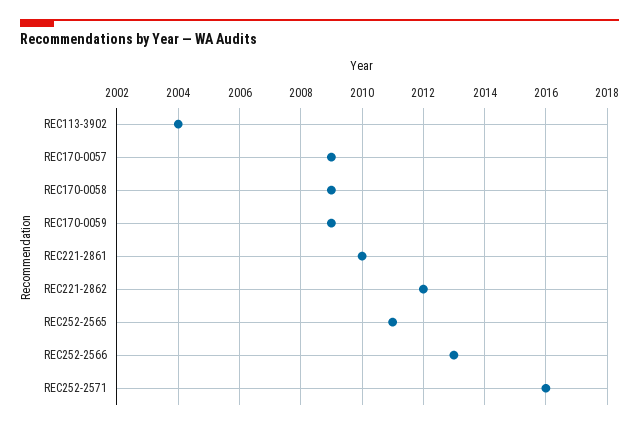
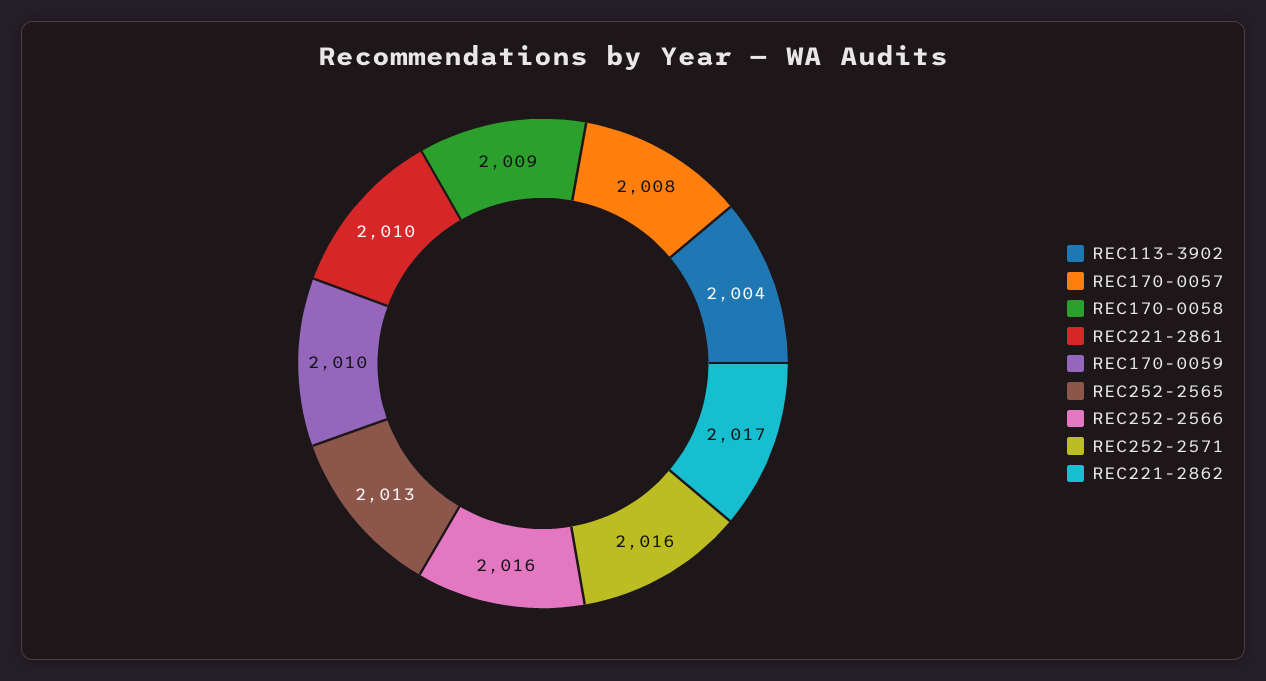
  {
    "REC113-3902": 2004,
-   "REC170-0057": 2009,
+   "REC170-0057": 2008,
    "REC170-0058": 2009,
-   "REC170-0059": 2009,
+   "REC170-0059": 2010,
    "REC221-2861": 2010,
-   "REC221-2862": 2012,
+   "REC221-2862": 2017,
-   "REC252-2565": 2011,
+   "REC252-2565": 2013,
-   "REC252-2566": 2013,
+   "REC252-2566": 2016,
    "REC252-2571": 2016
  }

